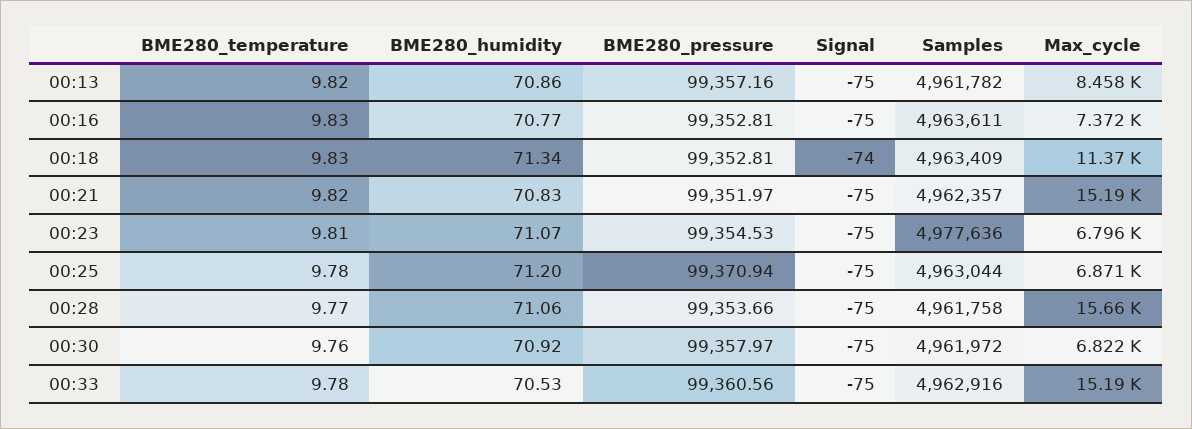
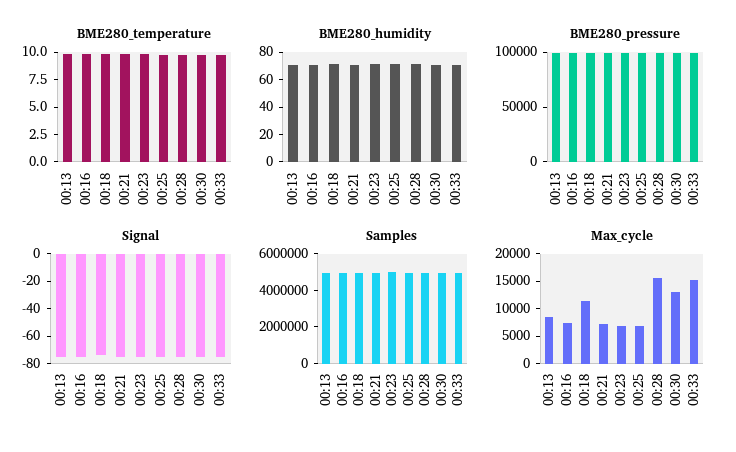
  {
    "BME280_temperature": {
      "00:13": 9.82,
      "00:16": 9.83,
      "00:18": 9.83,
      "00:21": 9.82,
      "00:23": 9.81,
      "00:25": 9.78,
      "00:28": 9.77,
      "00:30": 9.76,
      "00:33": 9.78
    },
    "BME280_humidity": {
      "00:13": 70.86,
      "00:16": 70.77,
      "00:18": 71.34,
      "00:21": 70.83,
      "00:23": 71.07,
      "00:25": 71.2,
      "00:28": 71.06,
      "00:30": 70.92,
      "00:33": 70.53
    },
    "BME280_pressure": {
      "00:13": 99357.16,
      "00:16": 99352.81,
      "00:18": 99352.81,
      "00:21": 99351.97,
      "00:23": 99354.53,
      "00:25": 99370.94,
      "00:28": 99353.66,
      "00:30": 99357.97,
      "00:33": 99360.56
    },
    "Signal": {
      "00:13": -75,
      "00:16": -75,
      "00:18": -74,
      "00:21": -75,
      "00:23": -75,
      "00:25": -75,
      "00:28": -75,
      "00:30": -75,
      "00:33": -75
    },
    "Samples": {
      "00:13": 4961782,
      "00:16": 4963611,
      "00:18": 4963409,
      "00:21": 4962357,
      "00:23": 4977636,
      "00:25": 4963044,
      "00:28": 4961758,
      "00:30": 4961972,
      "00:33": 4962916
    },
    "Max_cycle": {
      "00:13": 8458,
      "00:16": 7372,
      "00:18": 11370,
-     "00:21": 15190,
+     "00:21": 7500,
      "00:23": 6796,
      "00:25": 6871,
      "00:28": 15660,
-     "00:30": 6822,
+     "00:30": 12500,
      "00:33": 15190
    }
  }

